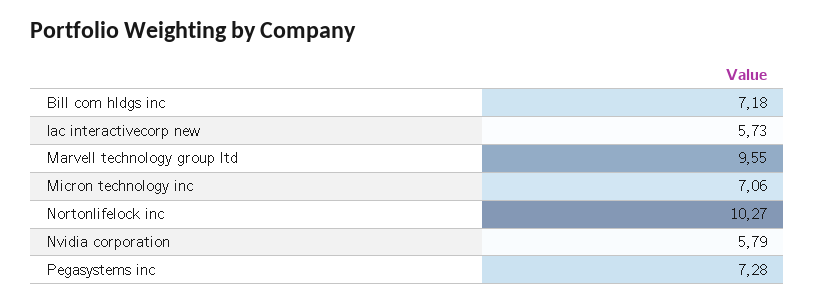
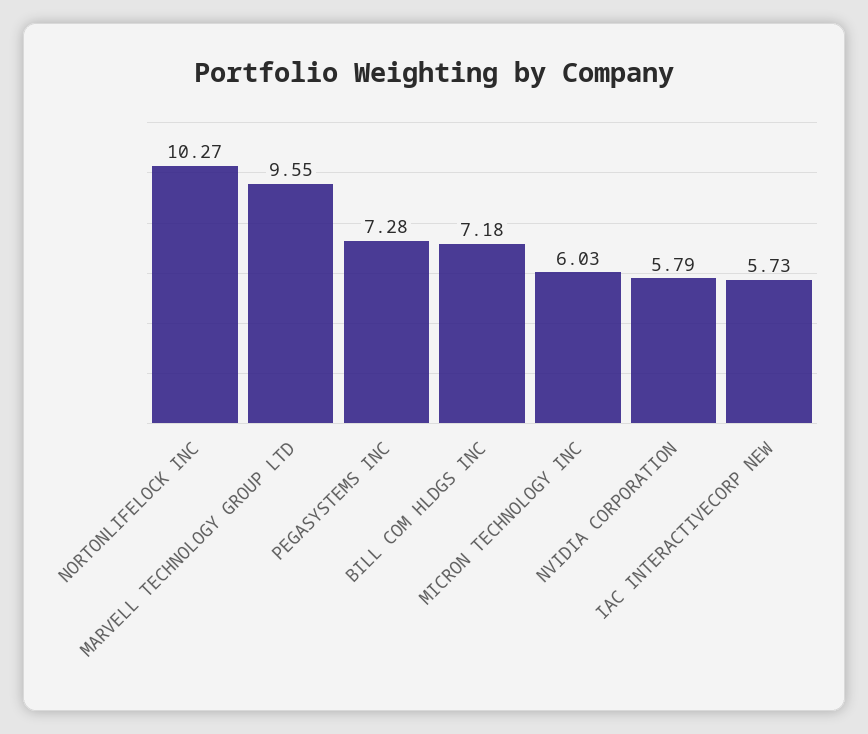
  {
    "Bill com hldgs inc": 7.18,
    "Iac interactivecorp new": 5.73,
    "Marvell technology group ltd": 9.55,
-   "Micron technology inc": 7.06,
+   "Micron technology inc": 6.03,
    "Nortonlifelock inc": 10.27,
    "Nvidia corporation": 5.79,
    "Pegasystems inc": 7.28
  }

